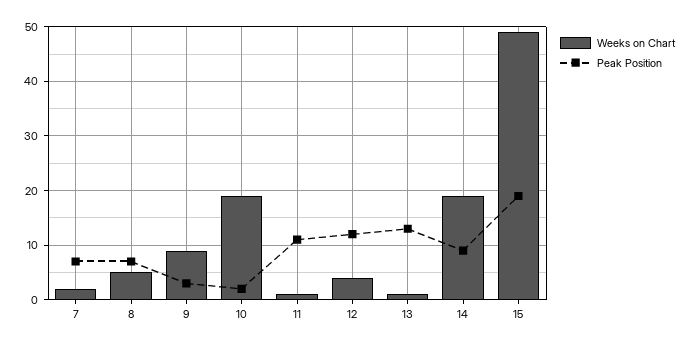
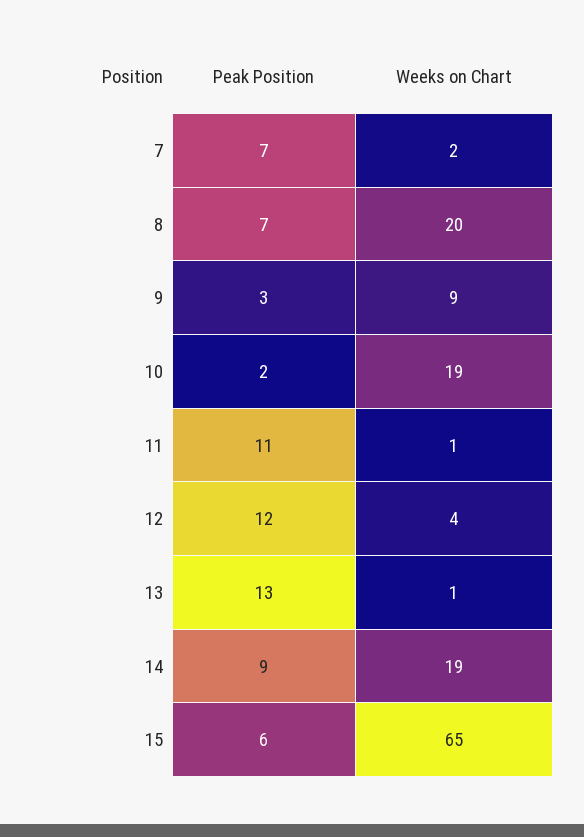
  {
    "Weeks on Chart": {
      "7": 2,
-     "8": 5,
+     "8": 20,
      "9": 9,
      "10": 19,
      "11": 1,
      "12": 4,
      "13": 1,
      "14": 19,
-     "15": 50
+     "15": 65
    },
    "Peak Position": {
      "7": 7,
      "8": 7,
      "9": 3,
      "10": 2,
      "11": 11,
      "12": 12,
      "13": 13,
      "14": 9,
-     "15": 20
+     "15": 6
    }
  }

